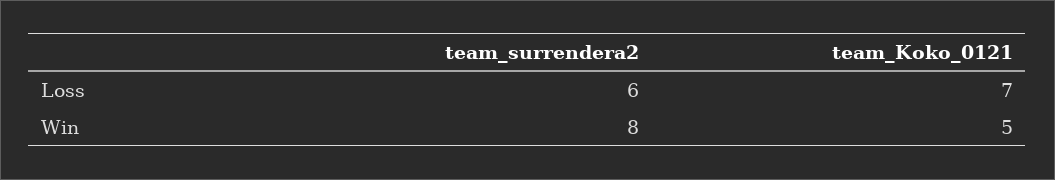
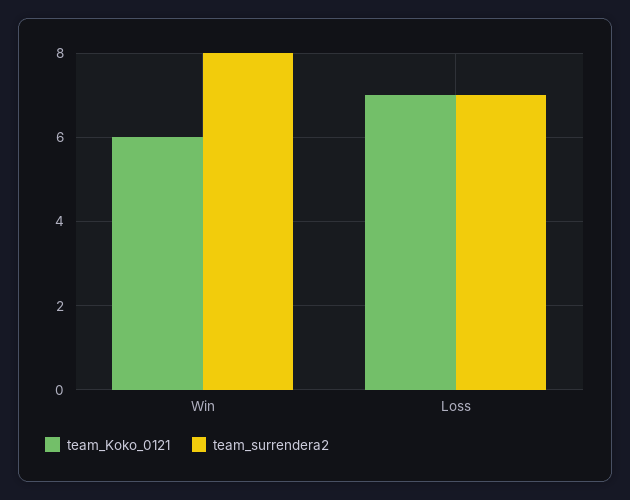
  {
    "team_surrendera2": {
-     "Loss": 6,
+     "Loss": 7,
      "Win": 8
    },
    "team_Koko_0121": {
      "Loss": 7,
-     "Win": 5
+     "Win": 6
    }
  }

